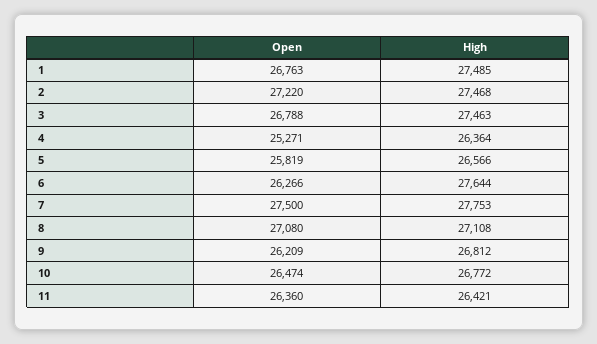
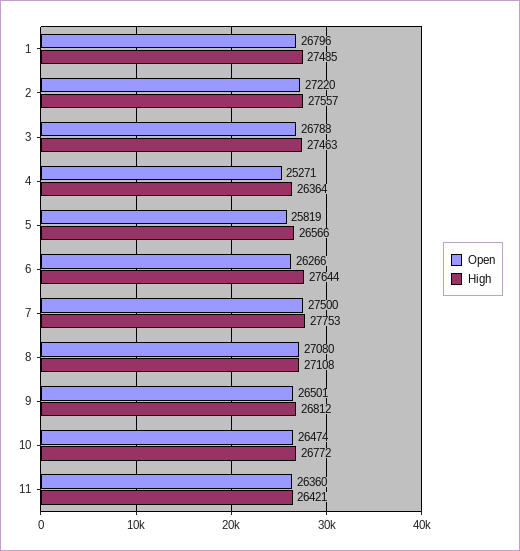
  {
    "Open": {
-     "1": 26763,
+     "1": 26796,
      "2": 27220,
      "3": 26788,
      "4": 25271,
      "5": 25819,
      "6": 26266,
      "7": 27500,
      "8": 27080,
-     "9": 26209,
+     "9": 26501,
      "10": 26474,
      "11": 26360
    },
    "High": {
      "1": 27485,
-     "2": 27468,
+     "2": 27557,
      "3": 27463,
      "4": 26364,
      "5": 26566,
      "6": 27644,
      "7": 27753,
      "8": 27108,
      "9": 26812,
      "10": 26772,
      "11": 26421
    }
  }

